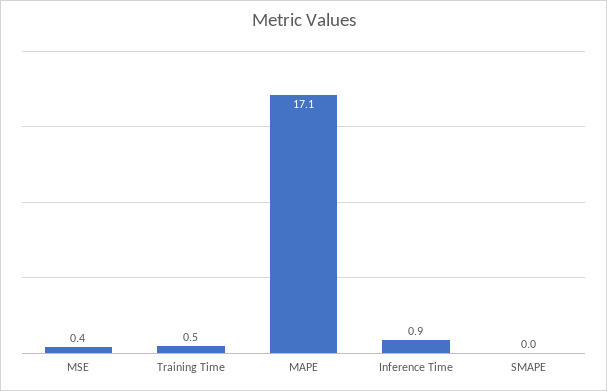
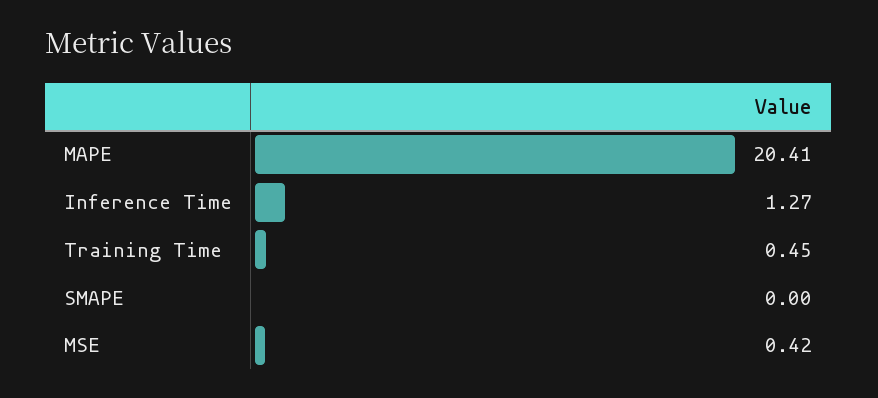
  {
    "MSE": 0.42,
    "Training Time": 0.45,
-   "MAPE": 17.1,
+   "MAPE": 20.41,
-   "Inference Time": 0.9,
+   "Inference Time": 1.27,
    "SMAPE": 0
  }

